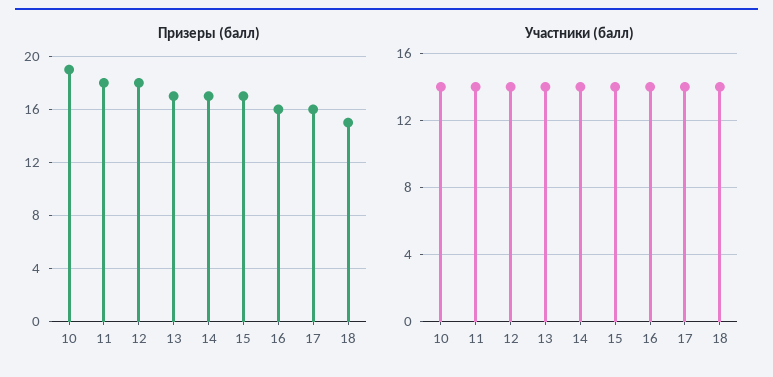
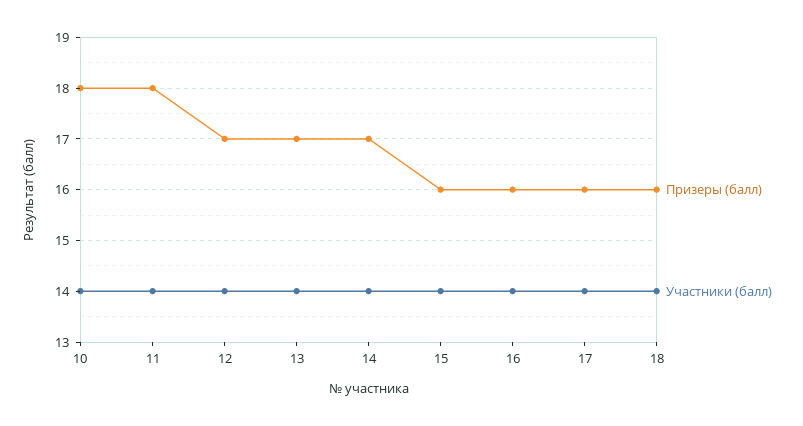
  {
    "Призеры (балл)": {
-     "10": 19,
+     "10": 18,
      "11": 18,
-     "12": 18,
+     "12": 17,
      "13": 17,
      "14": 17,
-     "15": 17,
+     "15": 16,
      "16": 16,
      "17": 16,
-     "18": 15
+     "18": 16
    },
    "Участники (балл)": {
      "10": 14,
      "11": 14,
      "12": 14,
      "13": 14,
      "14": 14,
      "15": 14,
      "16": 14,
      "17": 14,
      "18": 14
    }
  }

